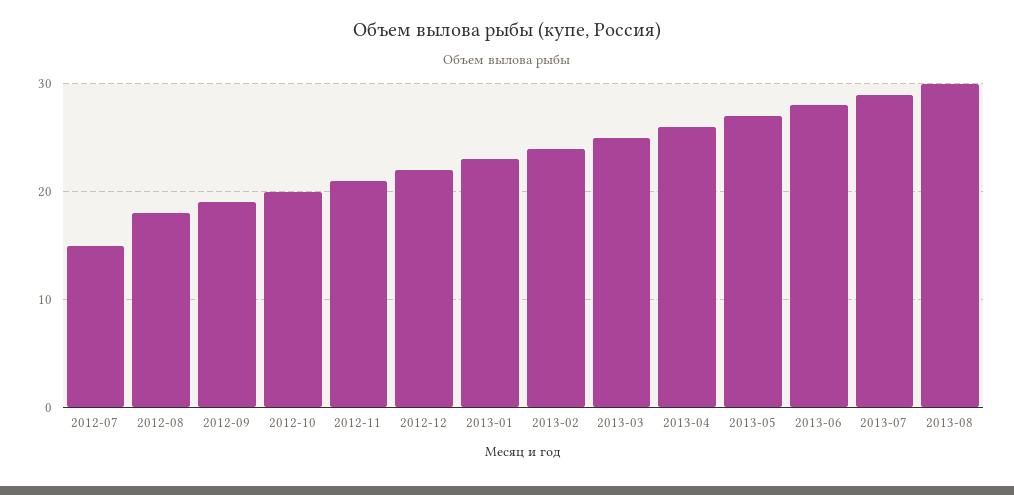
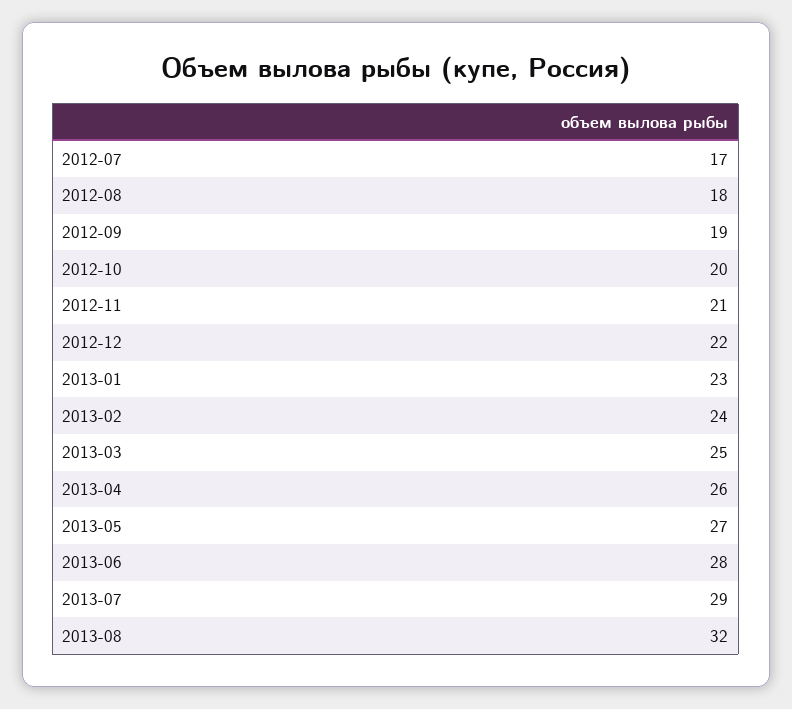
  {
-   "2012-07": 15,
+   "2012-07": 17,
    "2012-08": 18,
    "2012-09": 19,
    "2012-10": 20,
    "2012-11": 21,
    "2012-12": 22,
    "2013-01": 23,
    "2013-02": 24,
    "2013-03": 25,
    "2013-04": 26,
    "2013-05": 27,
    "2013-06": 28,
    "2013-07": 29,
-   "2013-08": 30
+   "2013-08": 32
  }

